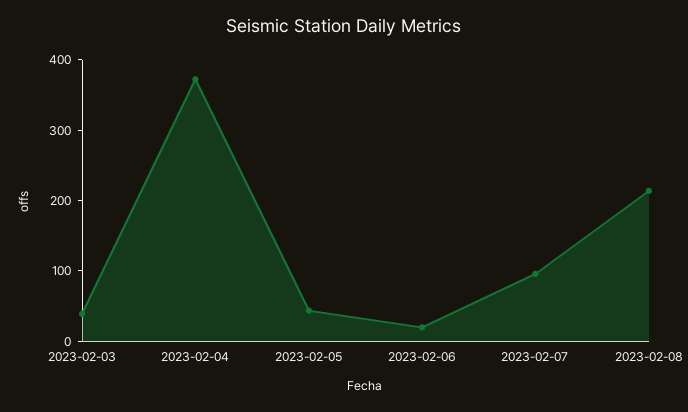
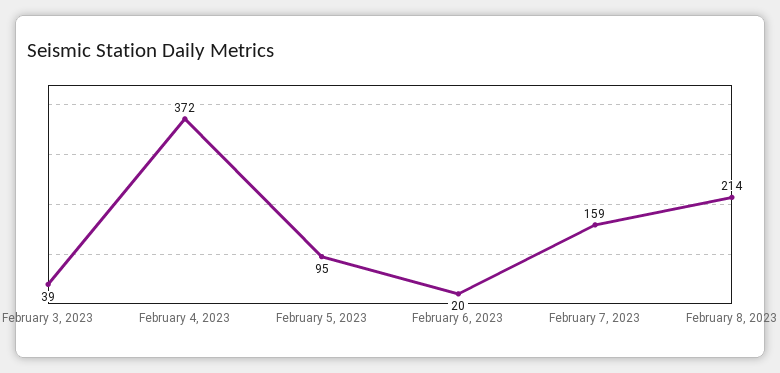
  {
    "2023-02-03": 39,
    "2023-02-04": 372,
-   "2023-02-05": 40,
+   "2023-02-05": 95,
    "2023-02-06": 20,
-   "2023-02-07": 100,
+   "2023-02-07": 159,
    "2023-02-08": 214
  }

